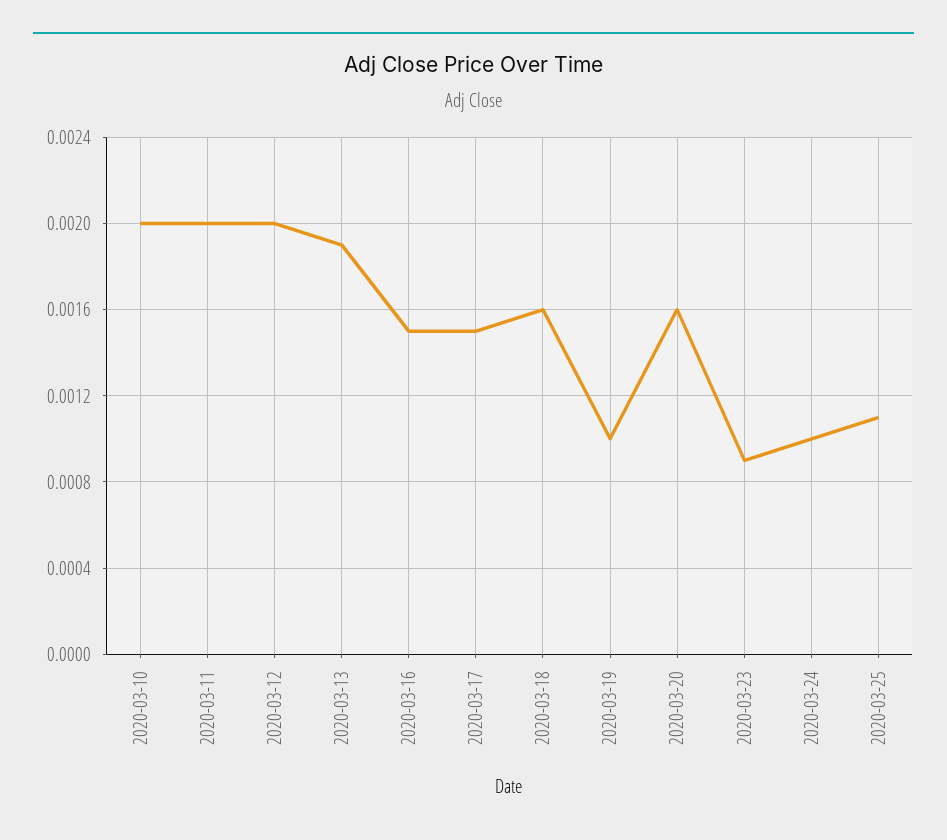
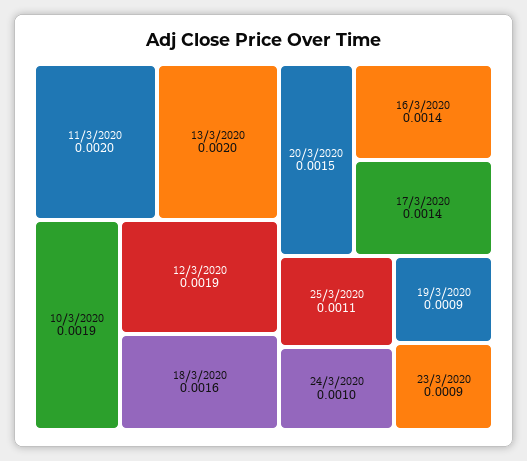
  {
-   "2020-03-10": 0.002,
+   "2020-03-10": 0.0019,
    "2020-03-11": 0.002,
-   "2020-03-12": 0.002,
+   "2020-03-12": 0.0019,
-   "2020-03-13": 0.0019,
+   "2020-03-13": 0.002,
-   "2020-03-16": 0.0015,
+   "2020-03-16": 0.0014,
-   "2020-03-17": 0.0015,
+   "2020-03-17": 0.0014,
    "2020-03-18": 0.0016,
-   "2020-03-19": 0.001,
+   "2020-03-19": 0.0009,
-   "2020-03-20": 0.0016,
+   "2020-03-20": 0.0015,
    "2020-03-23": 0.0009,
    "2020-03-24": 0.001,
    "2020-03-25": 0.0011
  }

